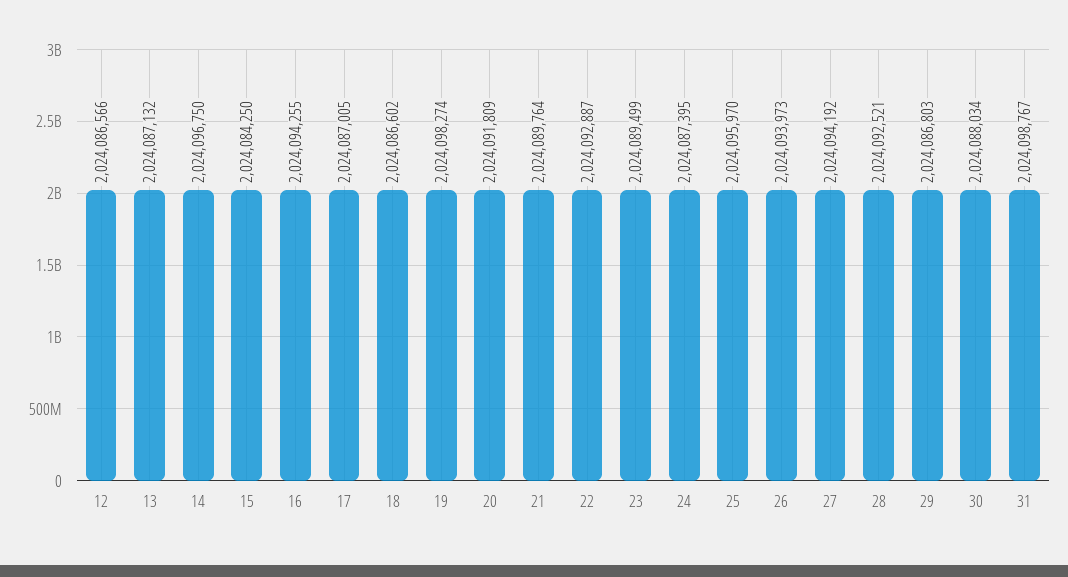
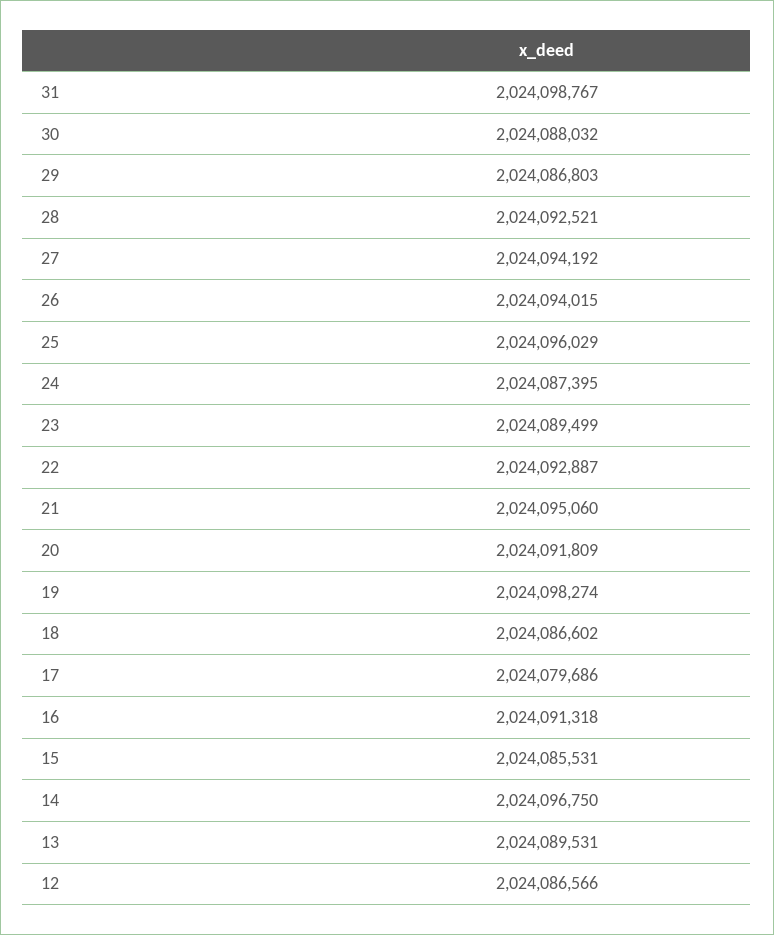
  {
    "12": 2024086566,
-   "13": 2024087132,
+   "13": 2024089531,
    "14": 2024096750,
-   "15": 2024084250,
+   "15": 2024085531,
-   "16": 2024094255,
+   "16": 2024091318,
-   "17": 2024087005,
+   "17": 2024079686,
    "18": 2024086602,
    "19": 2024098274,
    "20": 2024091809,
-   "21": 2024089764,
+   "21": 2024095060,
    "22": 2024092887,
    "23": 2024089499,
    "24": 2024087395,
-   "25": 2024095970,
+   "25": 2024096029,
-   "26": 2024093973,
+   "26": 2024094015,
    "27": 2024094192,
    "28": 2024092521,
    "29": 2024086803,
-   "30": 2024088034,
+   "30": 2024088032,
    "31": 2024098767
  }

